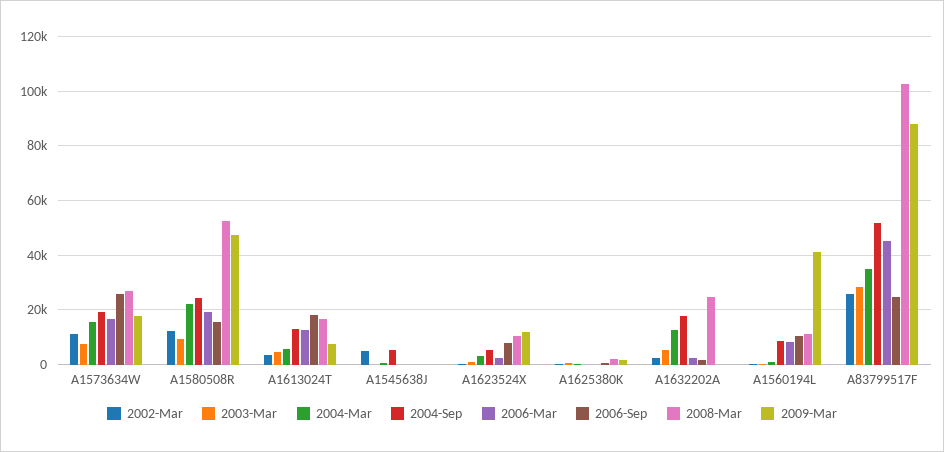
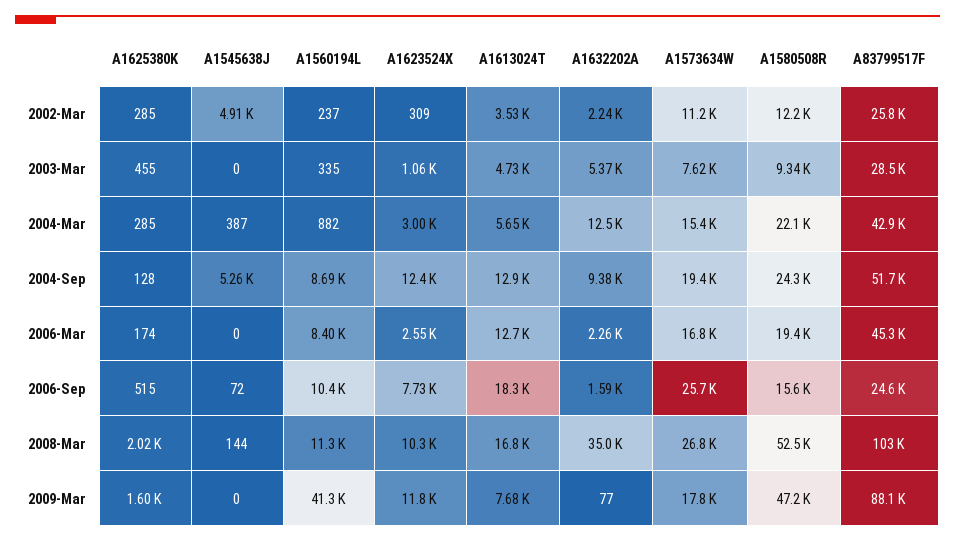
  {
    "2002-Mar": {
      "A1573634W": 11200,
      "A1580508R": 12200,
      "A1613024T": 3530,
      "A1545638J": 4910,
      "A1623524X": 309,
      "A1625380K": 285,
      "A1632202A": 2240,
      "A1560194L": 237,
      "A83799517F": 25800
    },
    "2003-Mar": {
      "A1573634W": 7620,
      "A1580508R": 9340,
      "A1613024T": 4730,
      "A1545638J": 0,
      "A1623524X": 1060,
      "A1625380K": 455,
      "A1632202A": 5370,
      "A1560194L": 335,
      "A83799517F": 28500
    },
    "2004-Mar": {
      "A1573634W": 15400,
      "A1580508R": 22100,
      "A1613024T": 5650,
      "A1545638J": 387,
      "A1623524X": 3000,
      "A1625380K": 285,
      "A1632202A": 12500,
      "A1560194L": 882,
-     "A83799517F": 35000
+     "A83799517F": 42900
    },
    "2004-Sep": {
      "A1573634W": 19400,
      "A1580508R": 24300,
      "A1613024T": 12900,
      "A1545638J": 5260,
-     "A1623524X": 5000,
+     "A1623524X": 12400,
      "A1625380K": 128,
-     "A1632202A": 17500,
+     "A1632202A": 9380,
      "A1560194L": 8690,
      "A83799517F": 51700
    },
    "2006-Mar": {
      "A1573634W": 16800,
      "A1580508R": 19400,
      "A1613024T": 12700,
      "A1545638J": 0,
      "A1623524X": 2550,
      "A1625380K": 174,
      "A1632202A": 2260,
      "A1560194L": 8400,
      "A83799517F": 45300
    },
    "2006-Sep": {
      "A1573634W": 25700,
      "A1580508R": 15600,
      "A1613024T": 18300,
      "A1545638J": 72,
      "A1623524X": 7730,
      "A1625380K": 515,
      "A1632202A": 1590,
      "A1560194L": 10400,
      "A83799517F": 24600
    },
    "2008-Mar": {
      "A1573634W": 26800,
      "A1580508R": 52500,
      "A1613024T": 16800,
      "A1545638J": 144,
      "A1623524X": 10300,
      "A1625380K": 2020,
-     "A1632202A": 25000,
+     "A1632202A": 35000,
      "A1560194L": 11300,
      "A83799517F": 103000
    },
    "2009-Mar": {
      "A1573634W": 17800,
      "A1580508R": 47200,
      "A1613024T": 7680,
      "A1545638J": 0,
      "A1623524X": 11800,
      "A1625380K": 1600,
      "A1632202A": 77,
      "A1560194L": 41300,
      "A83799517F": 88100
    }
  }

